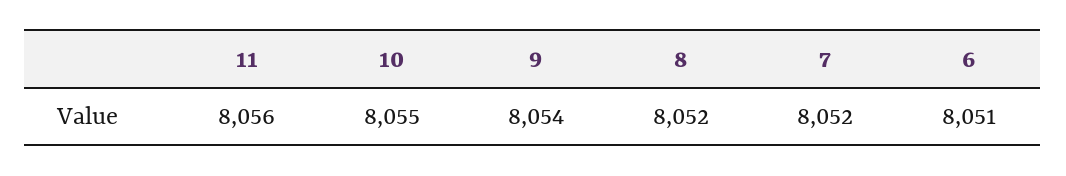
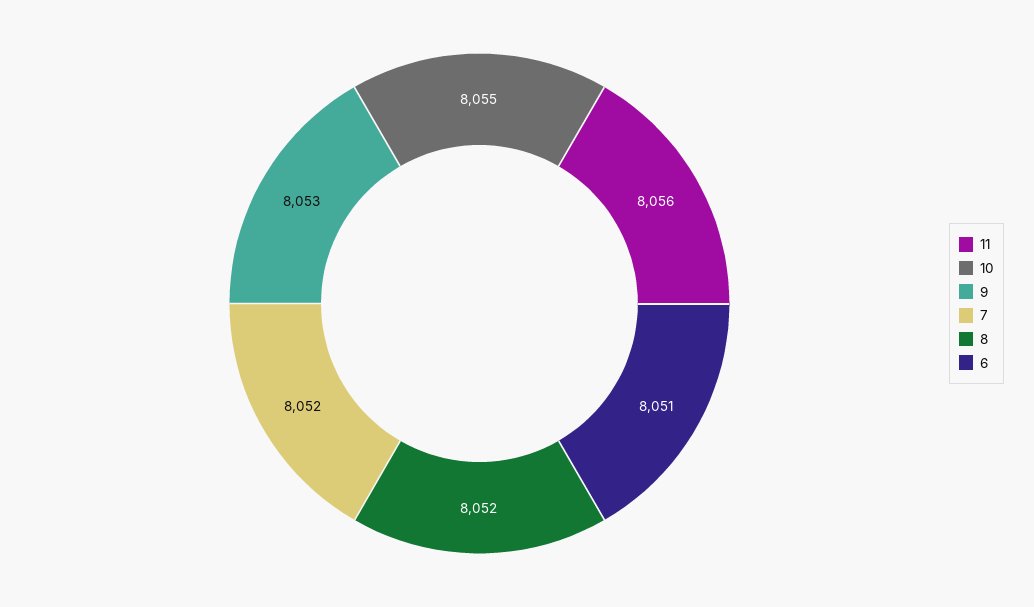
  {
    "11": 8056,
    "10": 8055,
-   "9": 8054,
+   "9": 8053,
    "8": 8052,
    "7": 8052,
    "6": 8051
  }

